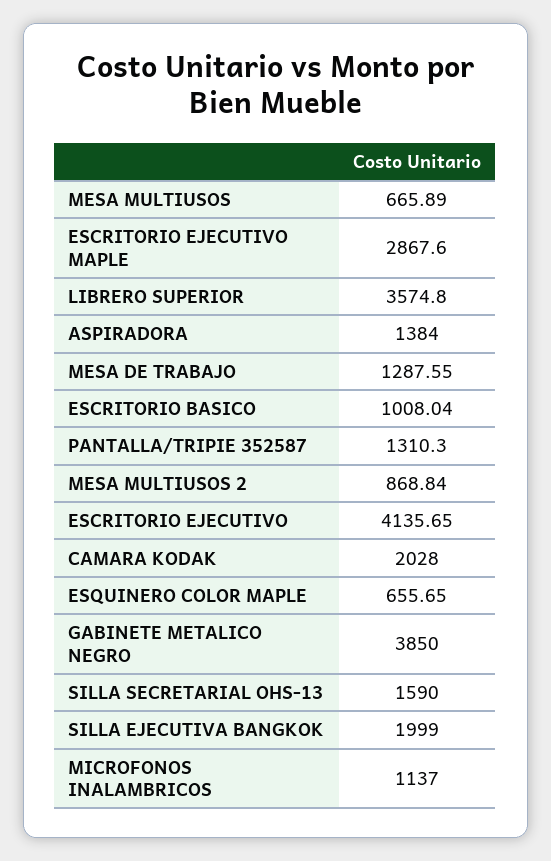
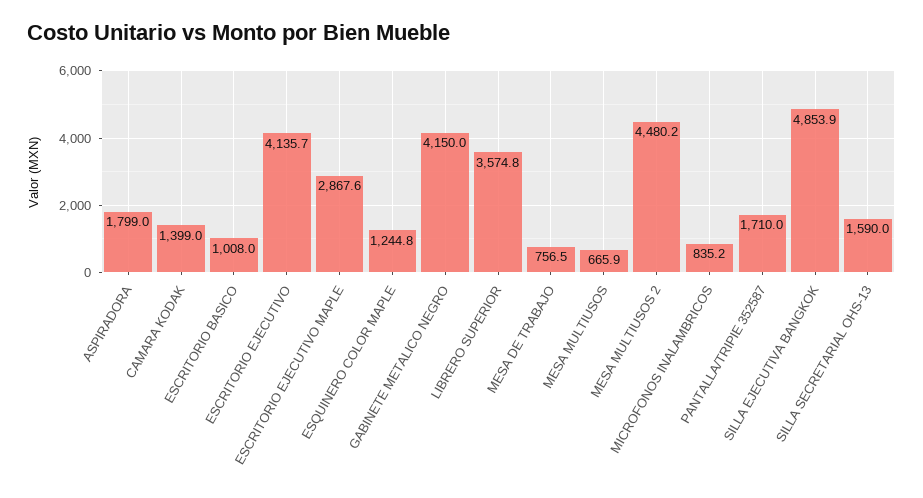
  {
    "MESA MULTIUSOS": 665.89,
    "ESCRITORIO EJECUTIVO MAPLE": 2867.6,
    "LIBRERO SUPERIOR": 3574.8,
-   "ASPIRADORA": 1384,
+   "ASPIRADORA": 1799,
-   "MESA DE TRABAJO": 1287.55,
+   "MESA DE TRABAJO": 756.5,
    "ESCRITORIO BASICO": 1008.04,
-   "PANTALLA/TRIPIE 352587": 1310.3,
+   "PANTALLA/TRIPIE 352587": 1710,
-   "MESA MULTIUSOS 2": 868.84,
+   "MESA MULTIUSOS 2": 4480.2,
    "ESCRITORIO EJECUTIVO": 4135.65,
-   "CAMARA KODAK": 2028,
+   "CAMARA KODAK": 1399,
-   "ESQUINERO COLOR MAPLE": 655.65,
+   "ESQUINERO COLOR MAPLE": 1244.8,
-   "GABINETE METALICO NEGRO": 3850,
+   "GABINETE METALICO NEGRO": 4150,
    "SILLA SECRETARIAL OHS-13": 1590,
-   "SILLA EJECUTIVA BANGKOK": 1999,
+   "SILLA EJECUTIVA BANGKOK": 4853.9,
-   "MICROFONOS INALAMBRICOS": 1137
+   "MICROFONOS INALAMBRICOS": 835.2
  }

